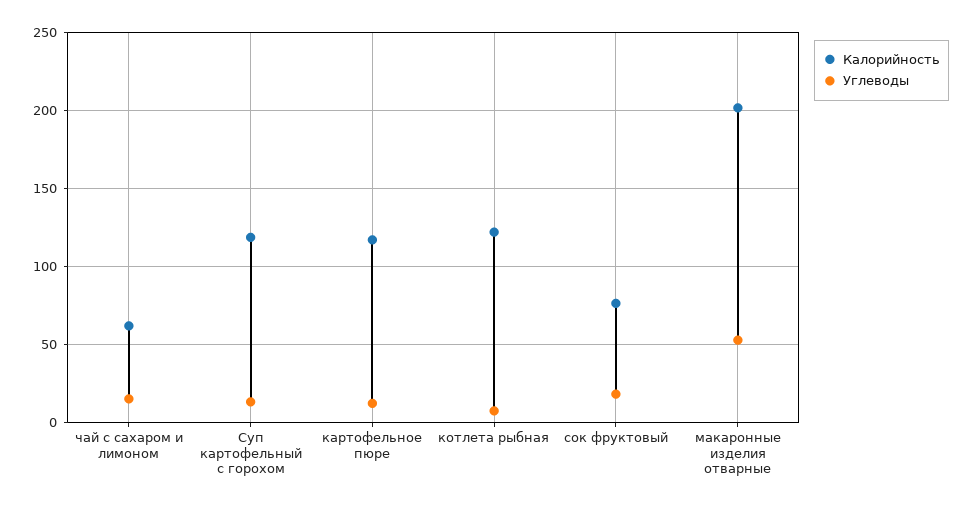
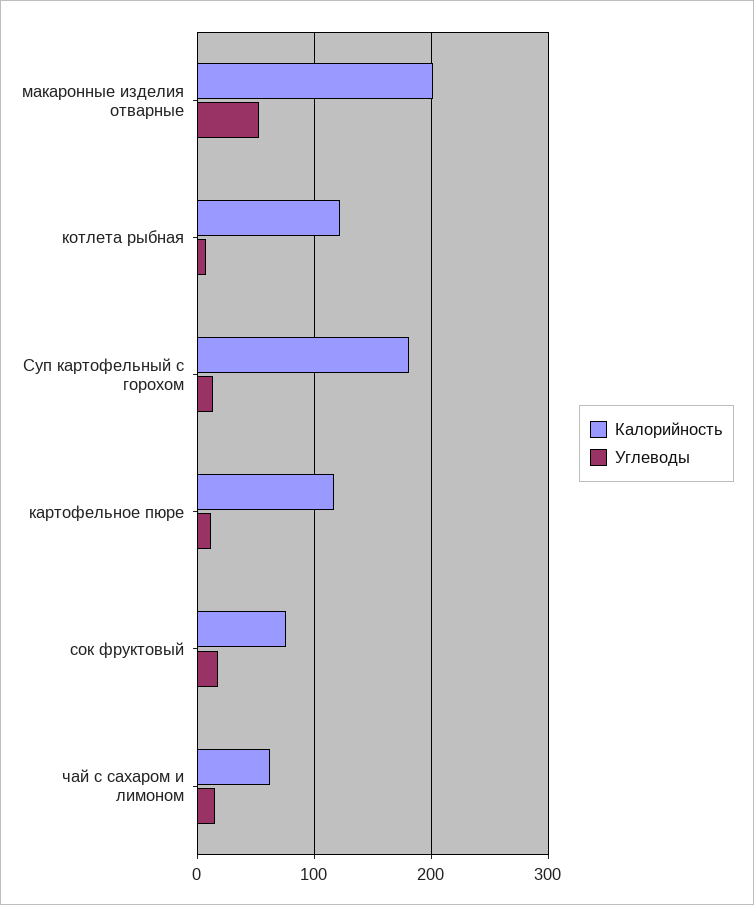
  {
    "Калорийность": {
      "чай с сахаром и лимоном": 60,
-     "Суп картофельный с горохом": 120,
+     "Суп картофельный с горохом": 180,
      "картофельное пюре": 115,
      "котлета рыбная": 120,
      "сок фруктовый": 75,
      "макаронные изделия отварные": 200
    },
    "Углеводы": {
      "чай с сахаром и лимоном": 15,
      "Суп картофельный с горохом": 15,
      "картофельное пюре": 10,
      "котлета рыбная": 5,
      "сок фруктовый": 20,
      "макаронные изделия отварные": 55
    }
  }

